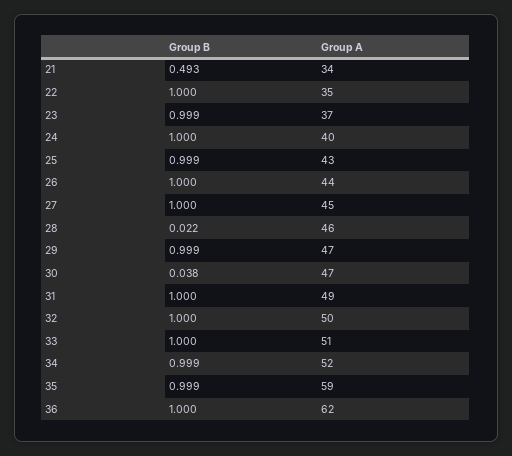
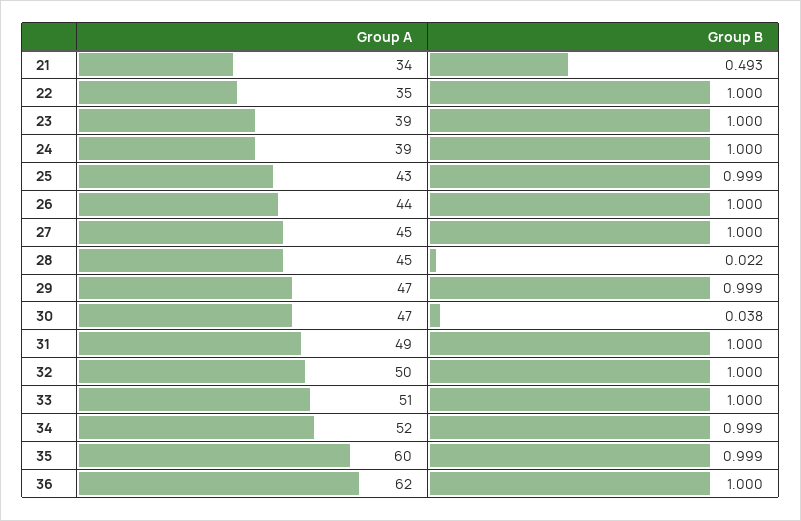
  {
    "Group B": {
      "21": 0.493,
      "22": 1,
-     "23": 0.999,
+     "23": 1,
      "24": 1,
      "25": 0.999,
      "26": 1,
      "27": 1,
      "28": 0.022,
      "29": 0.999,
      "30": 0.038,
      "31": 1,
      "32": 1,
      "33": 1,
      "34": 0.999,
      "35": 0.999,
      "36": 1
    },
    "Group A": {
      "21": 34,
      "22": 35,
-     "23": 37,
+     "23": 39,
-     "24": 40,
+     "24": 39,
      "25": 43,
      "26": 44,
      "27": 45,
-     "28": 46,
+     "28": 45,
      "29": 47,
      "30": 47,
      "31": 49,
      "32": 50,
      "33": 51,
      "34": 52,
-     "35": 59,
+     "35": 60,
      "36": 62
    }
  }

